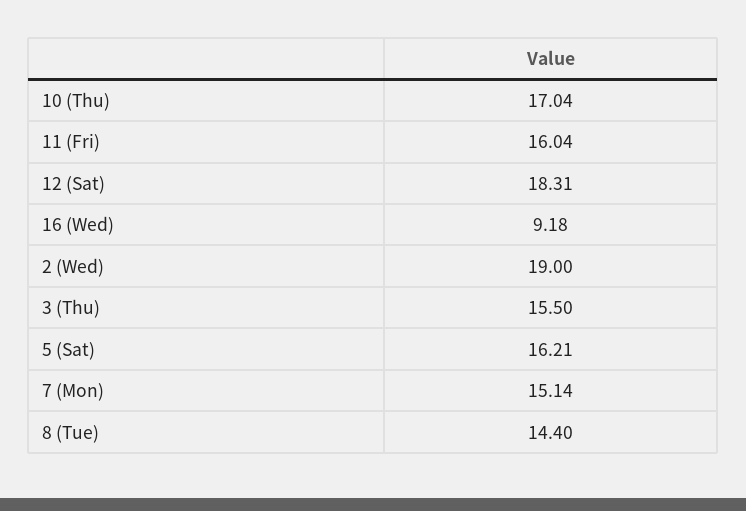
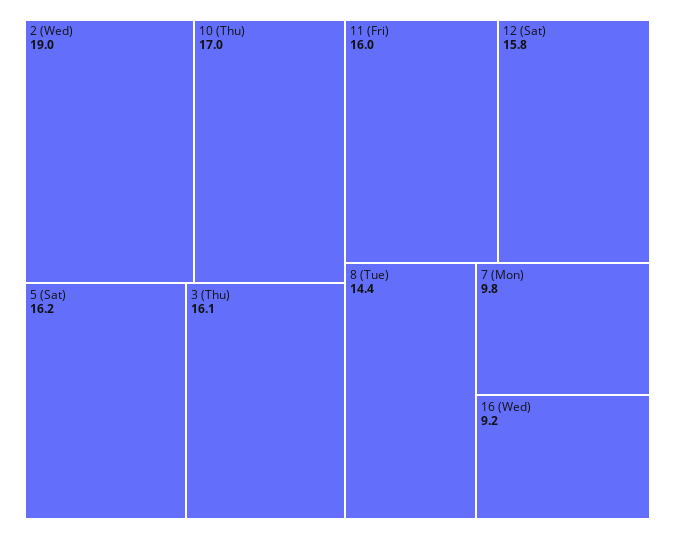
  {
    "10 (Thu)": 17.04,
    "11 (Fri)": 16.04,
-   "12 (Sat)": 18.31,
+   "12 (Sat)": 15.8,
    "16 (Wed)": 9.18,
    "2 (Wed)": 19,
-   "3 (Thu)": 15.5,
+   "3 (Thu)": 16.1,
    "5 (Sat)": 16.21,
-   "7 (Mon)": 15.14,
+   "7 (Mon)": 9.8,
    "8 (Tue)": 14.4
  }

